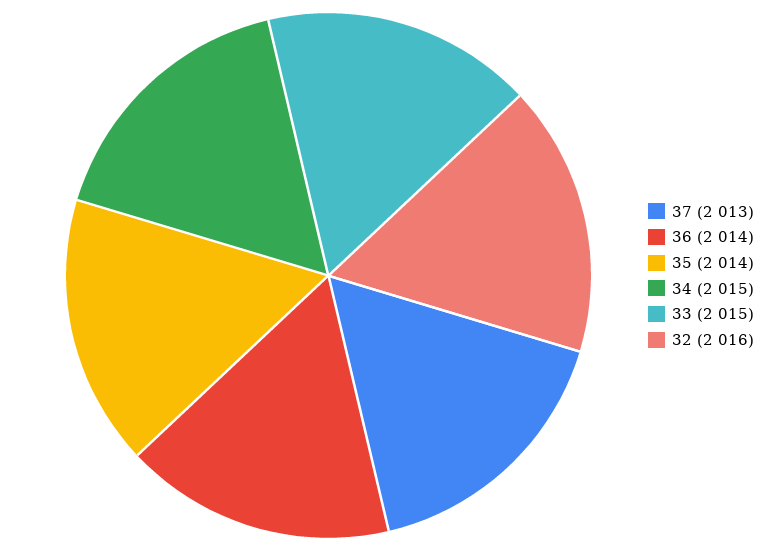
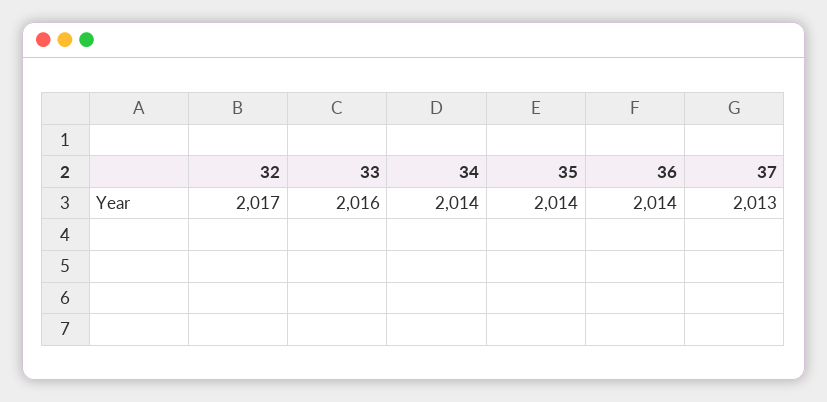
  {
    "37": 2013,
    "36": 2014,
    "35": 2014,
-   "34": 2015,
+   "34": 2014,
-   "33": 2015,
+   "33": 2016,
-   "32": 2016
+   "32": 2017
  }

